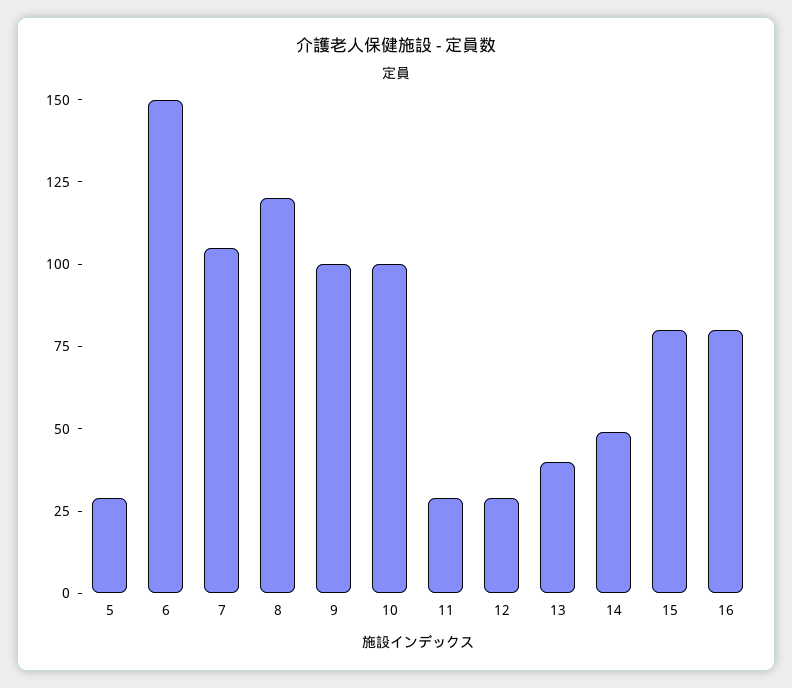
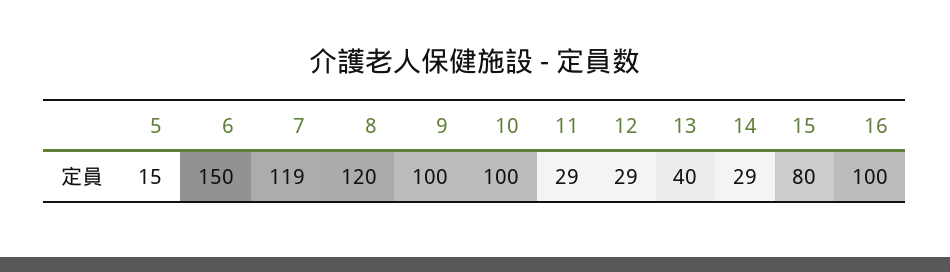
  {
-   "5": 30,
+   "5": 15,
    "6": 150,
-   "7": 105,
+   "7": 119,
    "8": 120,
    "9": 100,
    "10": 100,
    "11": 29,
    "12": 29,
    "13": 40,
-   "14": 50,
+   "14": 29,
    "15": 80,
-   "16": 80
+   "16": 100
  }

